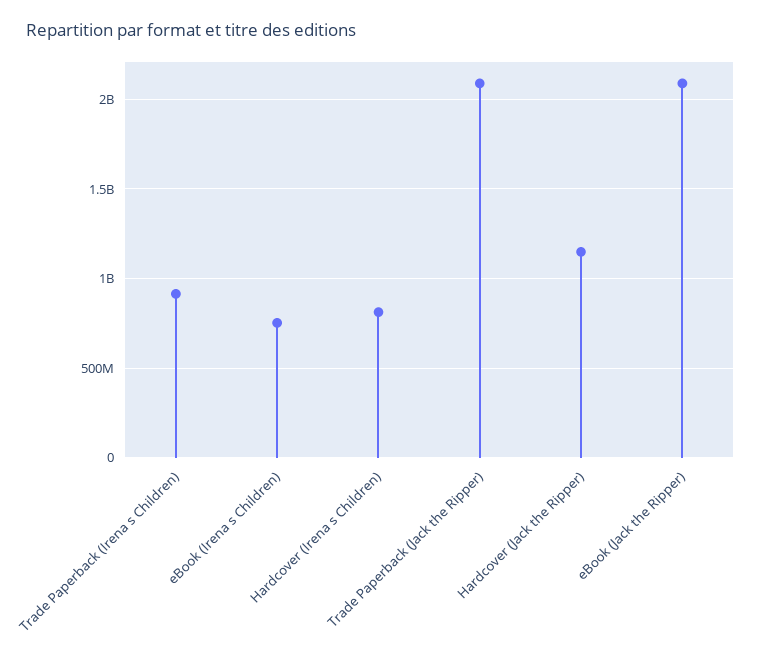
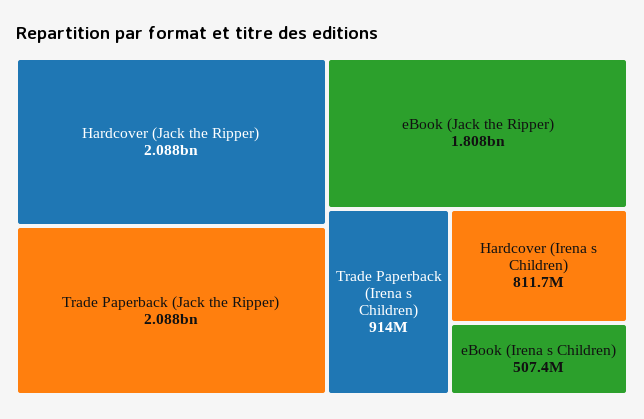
  {
    "Trade Paperback (Irena s Children)": 914000000,
-   "eBook (Irena s Children)": 750000000,
+   "eBook (Irena s Children)": 507400000,
    "Hardcover (Irena s Children)": 811700000,
    "Trade Paperback (Jack the Ripper)": 2088000000,
-   "Hardcover (Jack the Ripper)": 1150000000,
+   "Hardcover (Jack the Ripper)": 2088000000,
-   "eBook (Jack the Ripper)": 2100000000
+   "eBook (Jack the Ripper)": 1808000000
  }

